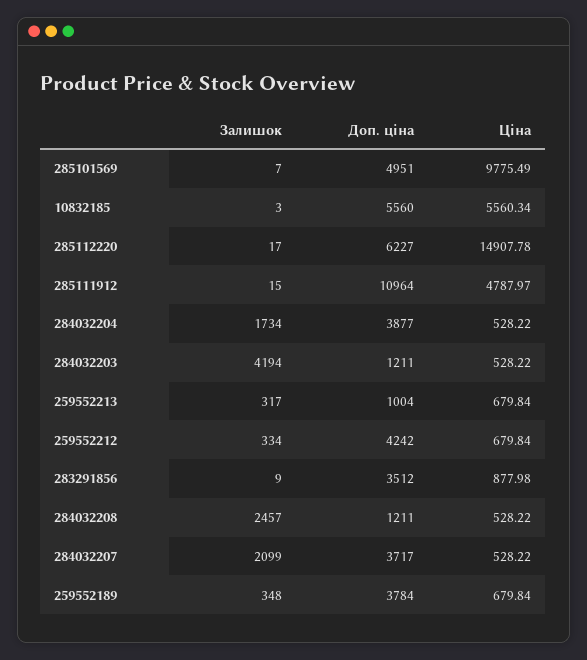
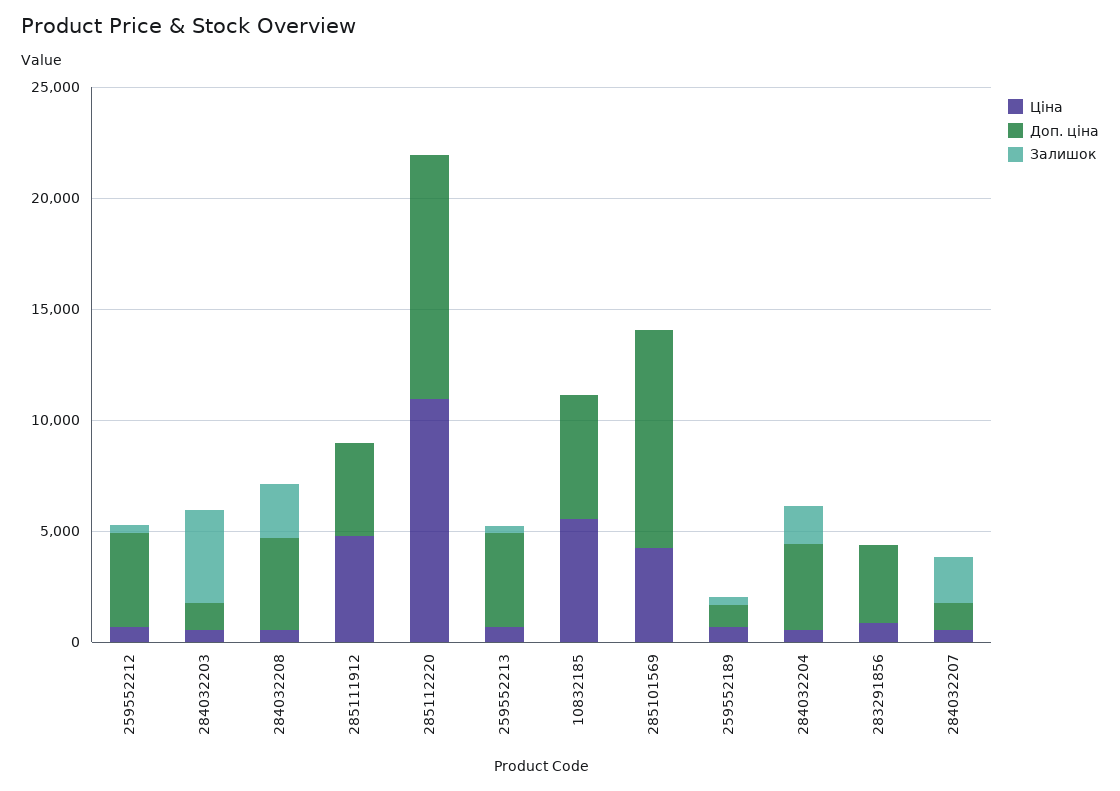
  {
    "Залишок": {
      "285101569": 7,
      "10832185": 3,
      "285112220": 17,
      "285111912": 15,
      "284032204": 1734,
      "284032203": 4194,
      "259552213": 317,
      "259552212": 334,
      "283291856": 9,
      "284032208": 2457,
      "284032207": 2099,
      "259552189": 348
    },
    "Доп. ціна": {
-     "285101569": 4951,
+     "285101569": 10000,
      "10832185": 5560,
-     "285112220": 6227,
+     "285112220": 11000,
-     "285111912": 10964,
+     "285111912": 4000,
      "284032204": 3877,
      "284032203": 1211,
-     "259552213": 1004,
+     "259552213": 4000,
      "259552212": 4242,
      "283291856": 3512,
-     "284032208": 1211,
+     "284032208": 4000,
-     "284032207": 3717,
+     "284032207": 1000,
-     "259552189": 3784
+     "259552189": 1000
    },
    "Ціна": {
-     "285101569": 9775.49,
+     "285101569": 4000,
      "10832185": 5560.34,
-     "285112220": 14907.78,
+     "285112220": 11000,
      "285111912": 4787.97,
      "284032204": 528.22,
      "284032203": 528.22,
      "259552213": 679.84,
      "259552212": 679.84,
      "283291856": 877.98,
      "284032208": 528.22,
      "284032207": 528.22,
      "259552189": 679.84
    }
  }

